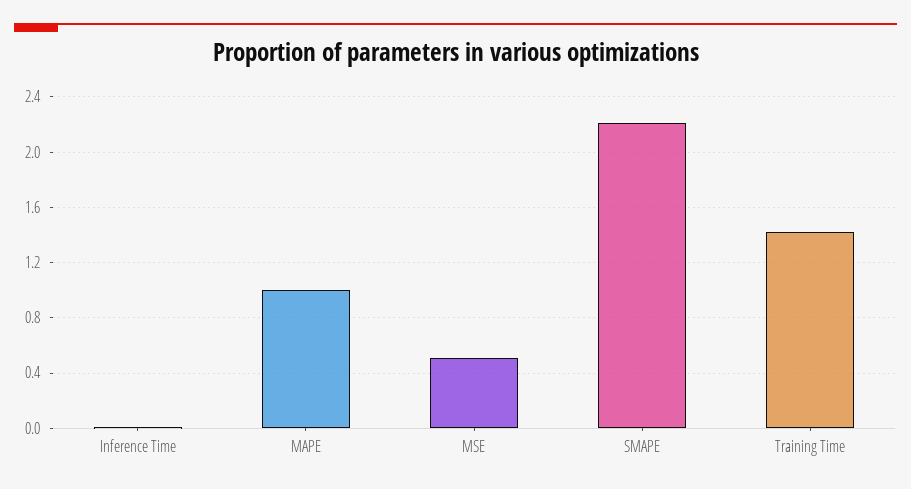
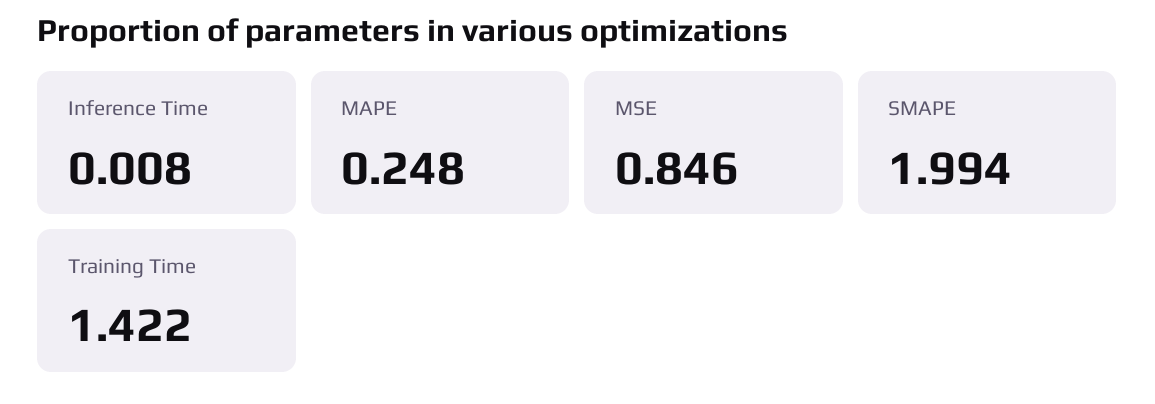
  {
    "Inference Time": 0.008,
-   "MAPE": 1,
+   "MAPE": 0.248,
-   "MSE": 0.5,
+   "MSE": 0.846,
-   "SMAPE": 2.2,
+   "SMAPE": 1.994,
    "Training Time": 1.422
  }

